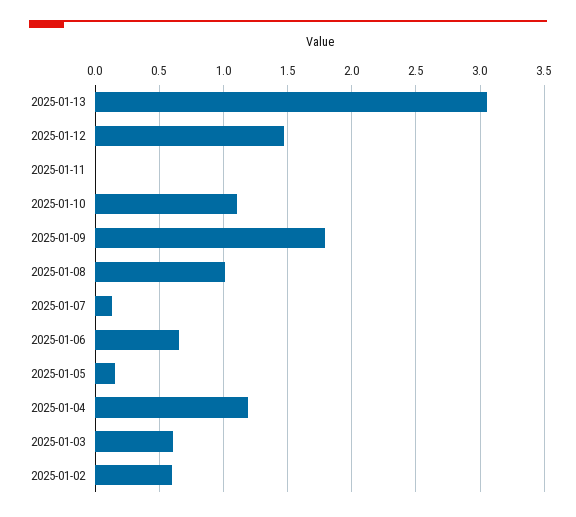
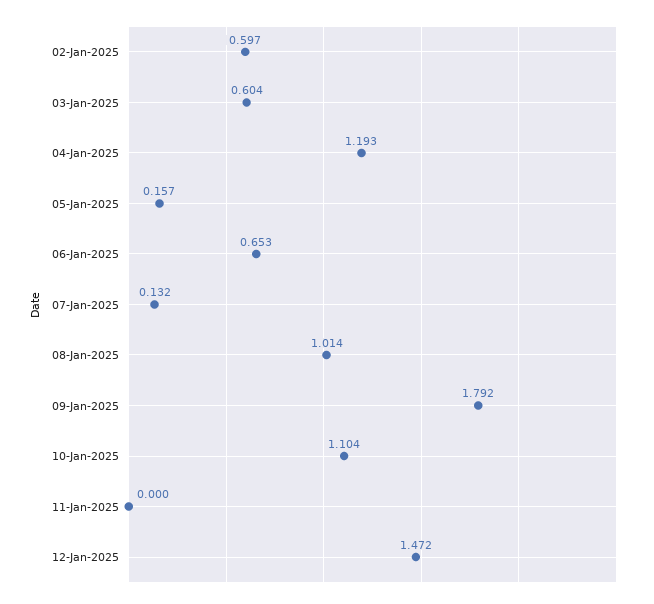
  {
-   "2025-01-13": 3.05,
    "2025-01-12": 1.472,
    "2025-01-11": 0,
    "2025-01-10": 1.104,
    "2025-01-09": 1.792,
    "2025-01-08": 1.014,
    "2025-01-07": 0.132,
    "2025-01-06": 0.653,
    "2025-01-05": 0.157,
    "2025-01-04": 1.193,
    "2025-01-03": 0.604,
    "2025-01-02": 0.597
  }

